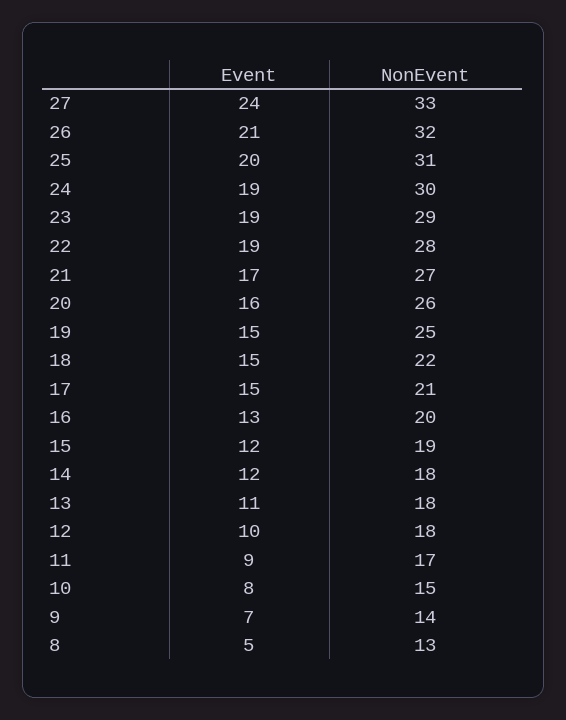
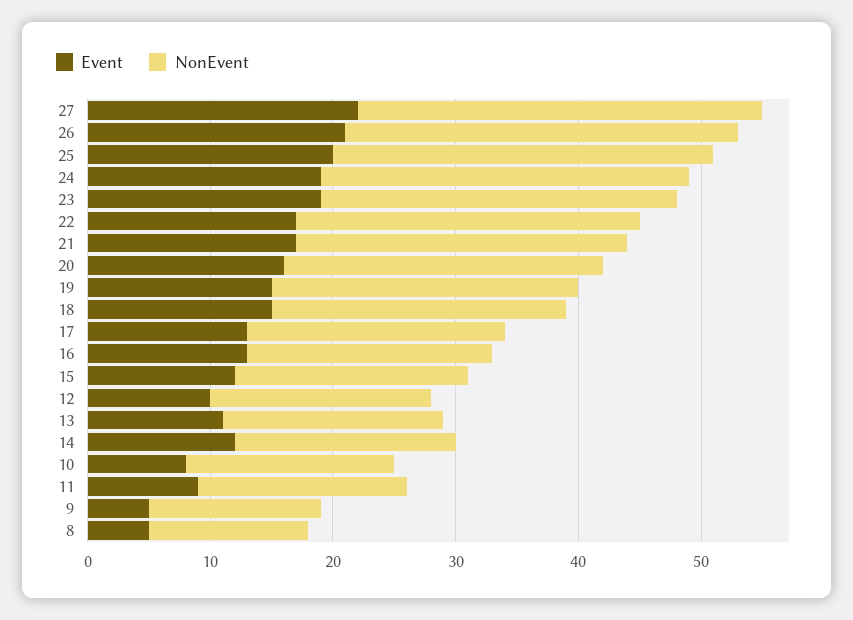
  {
    "Event": {
-     "27": 24,
+     "27": 22,
      "26": 21,
      "25": 20,
      "24": 19,
      "23": 19,
-     "22": 19,
+     "22": 17,
      "21": 17,
      "20": 16,
      "19": 15,
      "18": 15,
-     "17": 15,
+     "17": 13,
      "16": 13,
      "15": 12,
      "14": 12,
      "13": 11,
      "12": 10,
      "11": 9,
      "10": 8,
-     "9": 7,
+     "9": 5,
      "8": 5
    },
    "NonEvent": {
      "27": 33,
      "26": 32,
      "25": 31,
      "24": 30,
      "23": 29,
      "22": 28,
      "21": 27,
      "20": 26,
      "19": 25,
-     "18": 22,
+     "18": 24,
      "17": 21,
      "16": 20,
      "15": 19,
      "14": 18,
      "13": 18,
      "12": 18,
      "11": 17,
-     "10": 15,
+     "10": 17,
      "9": 14,
      "8": 13
    }
  }

